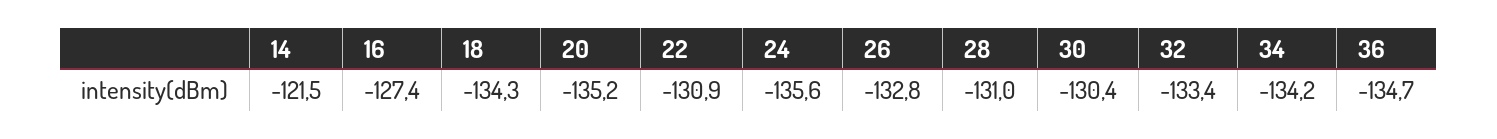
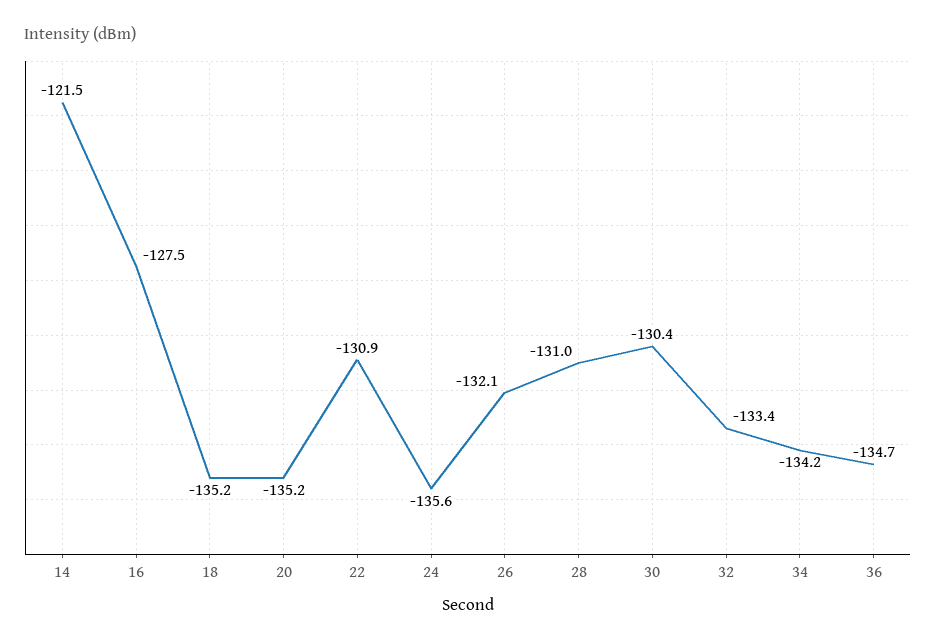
  {
    "14": -121.5,
-   "16": -127.4,
+   "16": -127.5,
-   "18": -134.3,
+   "18": -135.2,
    "20": -135.2,
    "22": -130.9,
    "24": -135.6,
-   "26": -132.8,
+   "26": -132.1,
    "28": -131,
    "30": -130.4,
    "32": -133.4,
    "34": -134.2,
    "36": -134.7
  }

